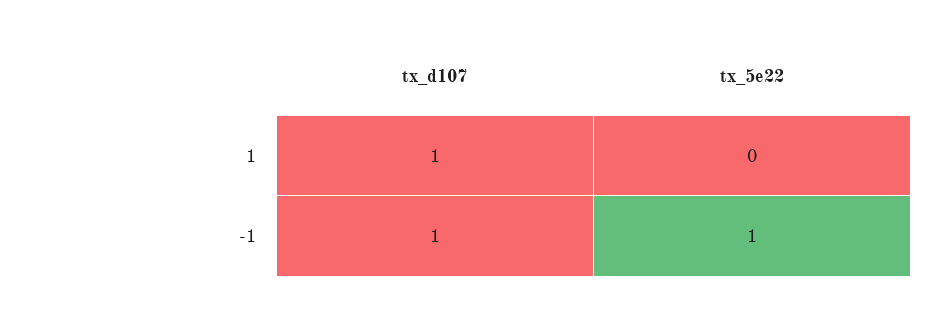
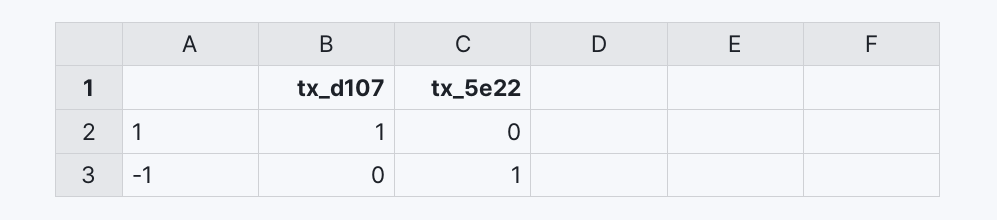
  {
    "tx_d107": {
      "1": 1,
-     "-1": 1
+     "-1": 0
    },
    "tx_5e22": {
      "1": 0,
      "-1": 1
    }
  }

